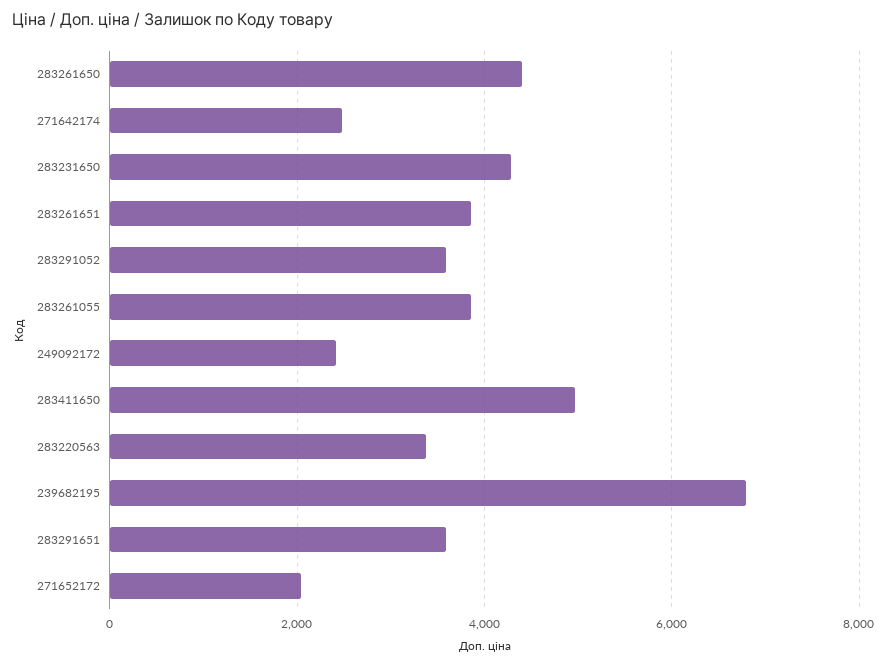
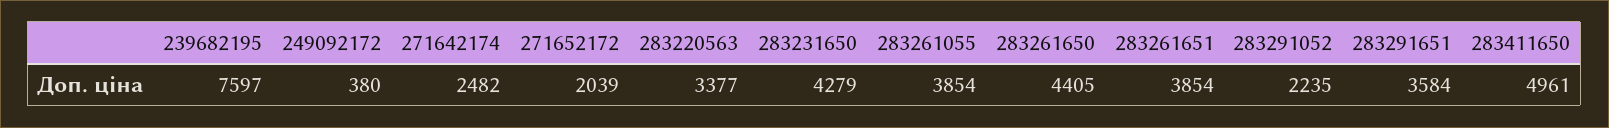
  {
    "283261650": 4405,
    "271642174": 2482,
    "283231650": 4279,
    "283261651": 3854,
-   "283291052": 3600,
+   "283291052": 2235,
    "283261055": 3854,
-   "249092172": 2400,
+   "249092172": 380,
    "283411650": 4961,
    "283220563": 3377,
-   "239682195": 6800,
+   "239682195": 7597,
    "283291651": 3584,
    "271652172": 2039
  }

